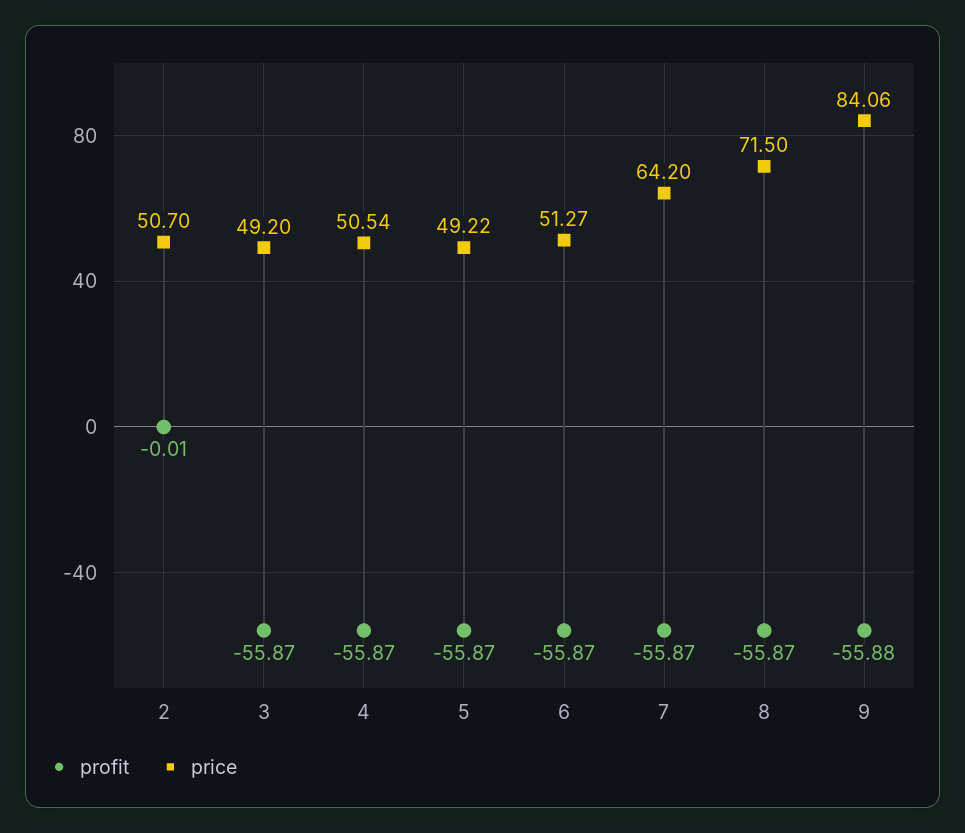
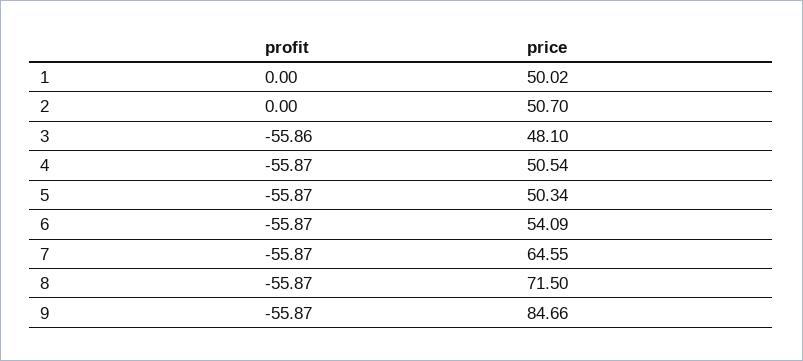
  {
    "profit": {
-     "2": -0.01,
+     "2": 0,
-     "3": -55.87,
+     "3": -55.86,
      "4": -55.87,
      "5": -55.87,
      "6": -55.87,
      "7": -55.87,
      "8": -55.87,
-     "9": -55.88
+     "9": -55.87,
+     "1": 0
    },
    "price": {
      "2": 50.7,
-     "3": 49.2,
+     "3": 48.1,
      "4": 50.54,
-     "5": 49.22,
+     "5": 50.34,
-     "6": 51.27,
+     "6": 54.09,
-     "7": 64.2,
+     "7": 64.55,
      "8": 71.5,
-     "9": 84.06
+     "9": 84.66,
+     "1": 50.02
    }
  }

